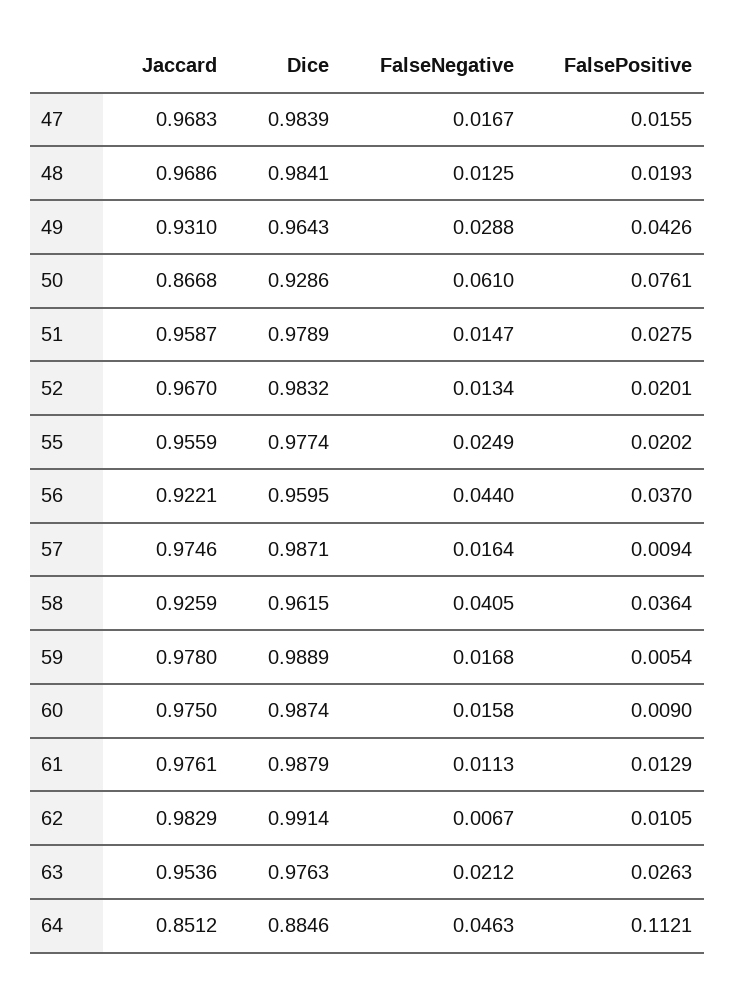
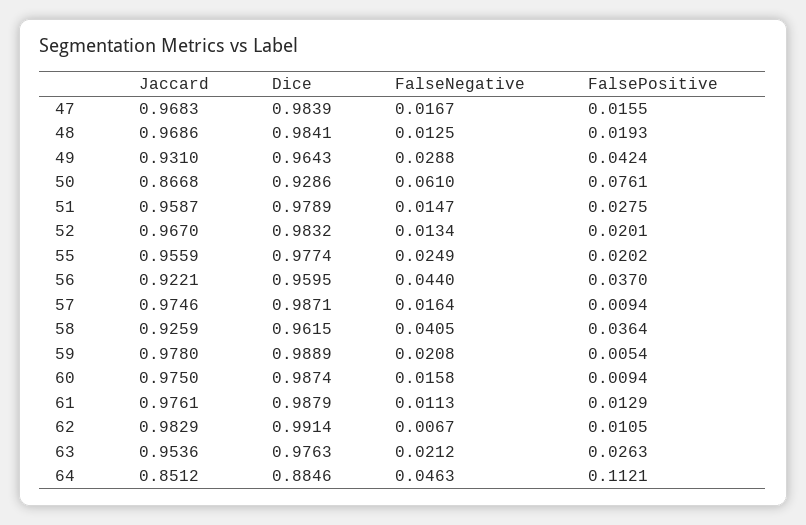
  {
    "Jaccard": {
      "47": 0.9683,
      "48": 0.9686,
      "49": 0.931,
      "50": 0.8668,
      "51": 0.9587,
      "52": 0.967,
      "55": 0.9559,
      "56": 0.9221,
      "57": 0.9746,
      "58": 0.9259,
      "59": 0.978,
      "60": 0.975,
      "61": 0.9761,
      "62": 0.9829,
      "63": 0.9536,
      "64": 0.8512
    },
    "Dice": {
      "47": 0.9839,
      "48": 0.9841,
      "49": 0.9643,
      "50": 0.9286,
      "51": 0.9789,
      "52": 0.9832,
      "55": 0.9774,
      "56": 0.9595,
      "57": 0.9871,
      "58": 0.9615,
      "59": 0.9889,
      "60": 0.9874,
      "61": 0.9879,
      "62": 0.9914,
      "63": 0.9763,
      "64": 0.8846
    },
    "FalseNegative": {
      "47": 0.0167,
      "48": 0.0125,
      "49": 0.0288,
      "50": 0.061,
      "51": 0.0147,
      "52": 0.0134,
      "55": 0.0249,
      "56": 0.044,
      "57": 0.0164,
      "58": 0.0405,
-     "59": 0.0168,
+     "59": 0.0208,
      "60": 0.0158,
      "61": 0.0113,
      "62": 0.0067,
      "63": 0.0212,
      "64": 0.0463
    },
    "FalsePositive": {
      "47": 0.0155,
      "48": 0.0193,
-     "49": 0.0426,
+     "49": 0.0424,
      "50": 0.0761,
      "51": 0.0275,
      "52": 0.0201,
      "55": 0.0202,
      "56": 0.037,
      "57": 0.0094,
      "58": 0.0364,
      "59": 0.0054,
-     "60": 0.009,
+     "60": 0.0094,
      "61": 0.0129,
      "62": 0.0105,
      "63": 0.0263,
      "64": 0.1121
    }
  }

